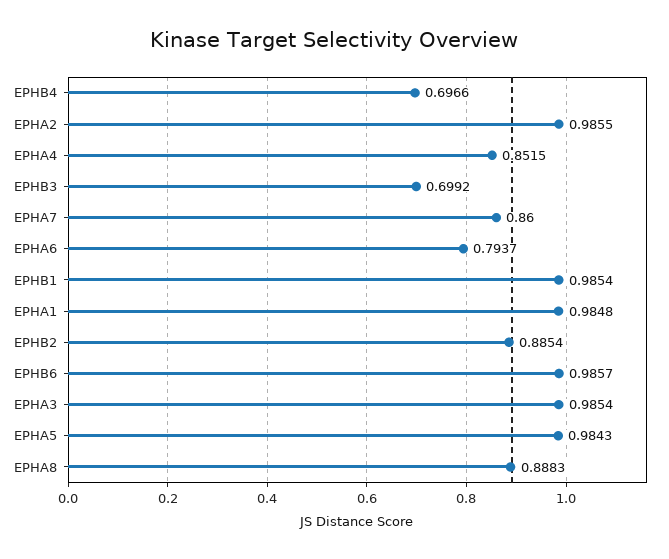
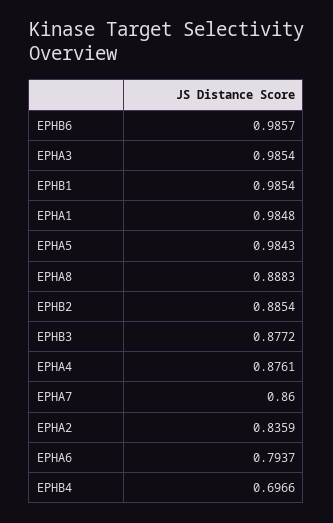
  {
    "EPHB4": 0.6966,
-   "EPHA2": 0.9855,
+   "EPHA2": 0.8359,
-   "EPHA4": 0.8515,
+   "EPHA4": 0.8761,
-   "EPHB3": 0.6992,
+   "EPHB3": 0.8772,
    "EPHA7": 0.86,
    "EPHA6": 0.7937,
    "EPHB1": 0.9854,
    "EPHA1": 0.9848,
    "EPHB2": 0.8854,
    "EPHB6": 0.9857,
    "EPHA3": 0.9854,
    "EPHA5": 0.9843,
    "EPHA8": 0.8883
  }

